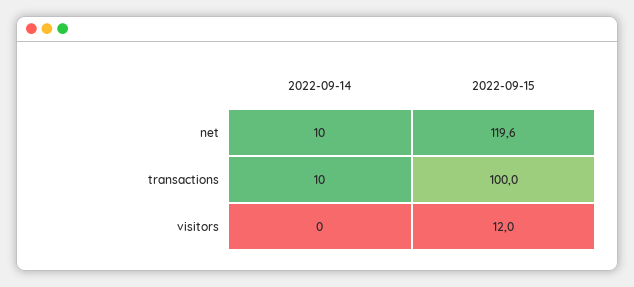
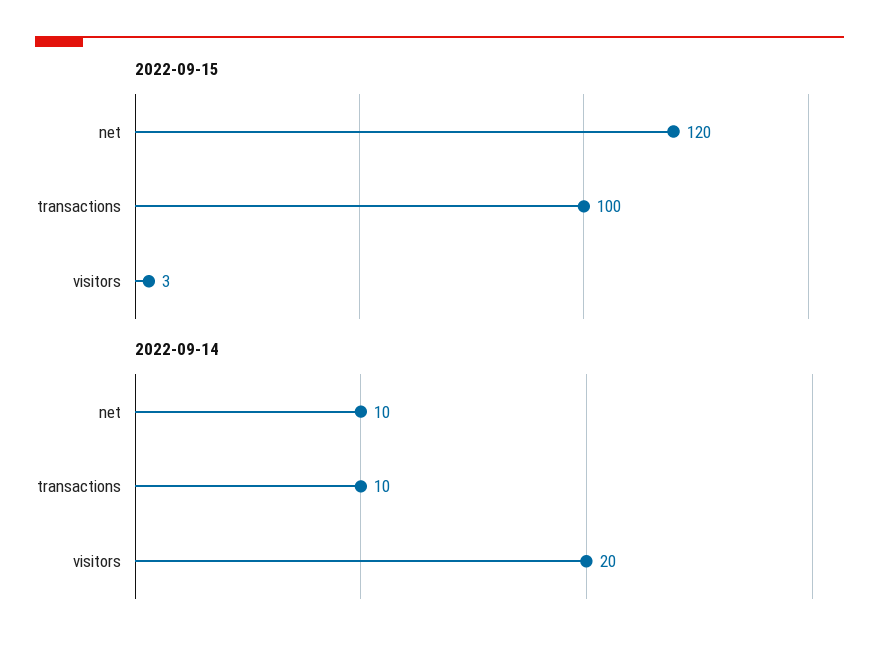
  {
    "2022-09-14": {
      "net": 10,
      "transactions": 10,
-     "visitors": 0
+     "visitors": 20
    },
    "2022-09-15": {
      "net": 119.6,
      "transactions": 100,
-     "visitors": 12
+     "visitors": 3
    }
  }

